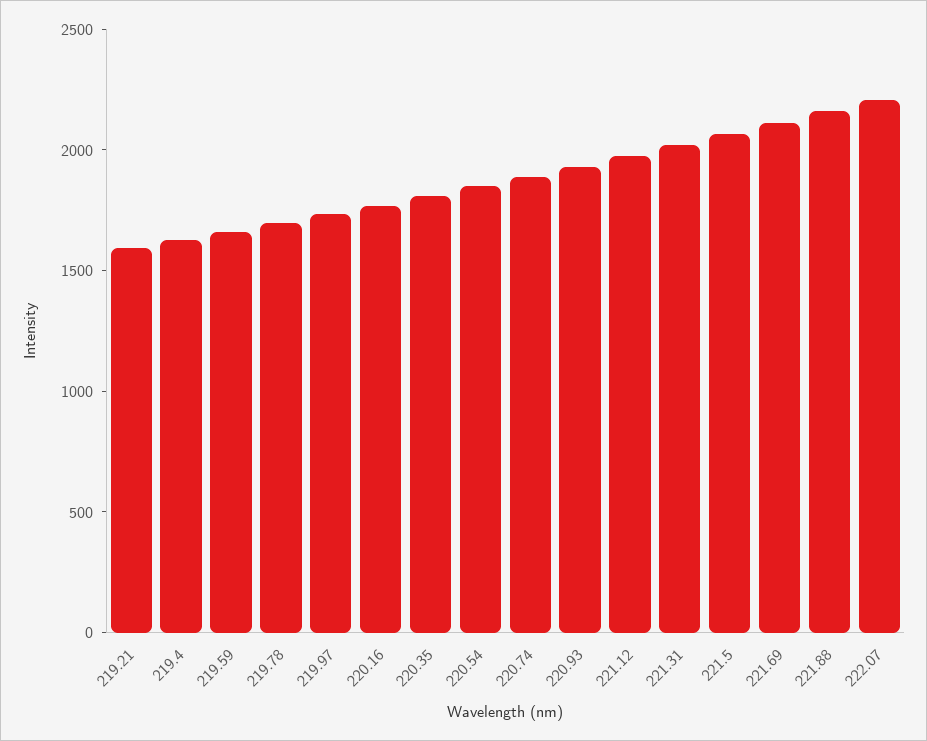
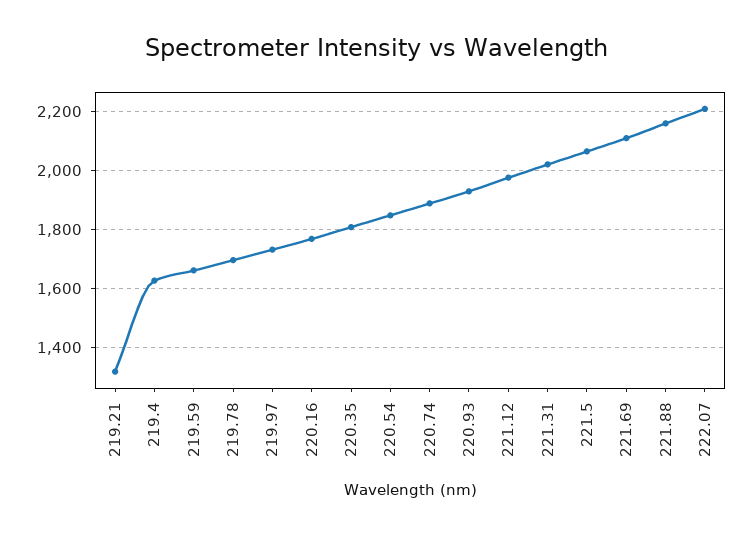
  {
-   "219.21": 1600,
+   "219.21": 1325,
    "219.4": 1625,
    "219.59": 1650,
    "219.78": 1700,
    "219.97": 1725,
    "220.16": 1775,
    "220.35": 1800,
    "220.54": 1850,
    "220.74": 1900,
    "220.93": 1925,
    "221.12": 1975,
    "221.31": 2025,
    "221.5": 2075,
    "221.69": 2100,
    "221.88": 2150,
    "222.07": 2200
  }

